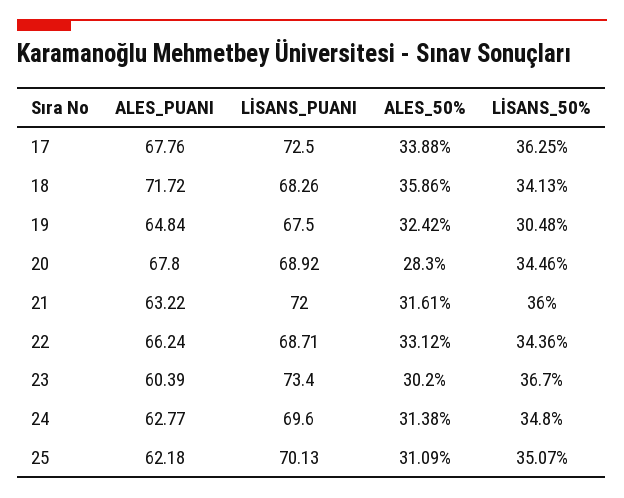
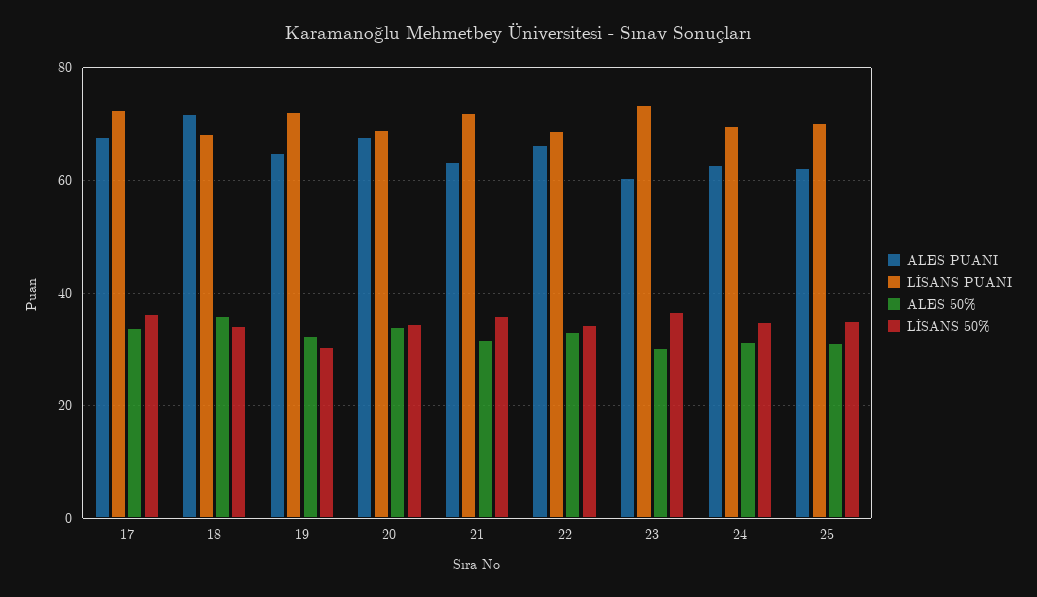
  {
    "ALES_PUANI": {
      "17": 67.76,
      "18": 71.72,
      "19": 64.84,
      "20": 67.8,
      "21": 63.22,
      "22": 66.24,
      "23": 60.39,
      "24": 62.77,
      "25": 62.18
    },
    "LİSANS_PUANI": {
      "17": 72.5,
      "18": 68.26,
-     "19": 67.5,
+     "19": 72,
      "20": 68.92,
      "21": 72,
      "22": 68.71,
      "23": 73.4,
      "24": 69.6,
      "25": 70.13
    },
    "ALES_50%": {
      "17": 33.88,
      "18": 35.86,
      "19": 32.42,
-     "20": 28.3,
+     "20": 34,
      "21": 31.61,
      "22": 33.12,
      "23": 30.2,
      "24": 31.38,
      "25": 31.09
    },
    "LİSANS_50%": {
      "17": 36.25,
      "18": 34.13,
      "19": 30.48,
      "20": 34.46,
      "21": 36,
      "22": 34.36,
      "23": 36.7,
      "24": 34.8,
      "25": 35.07
    }
  }

